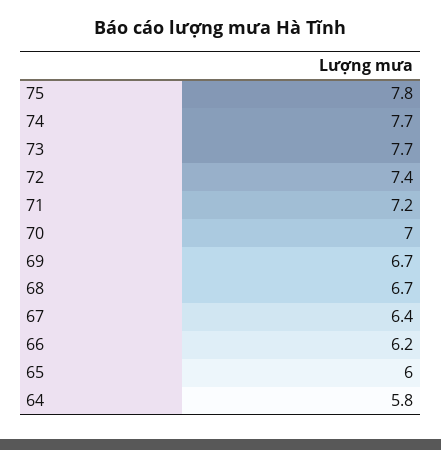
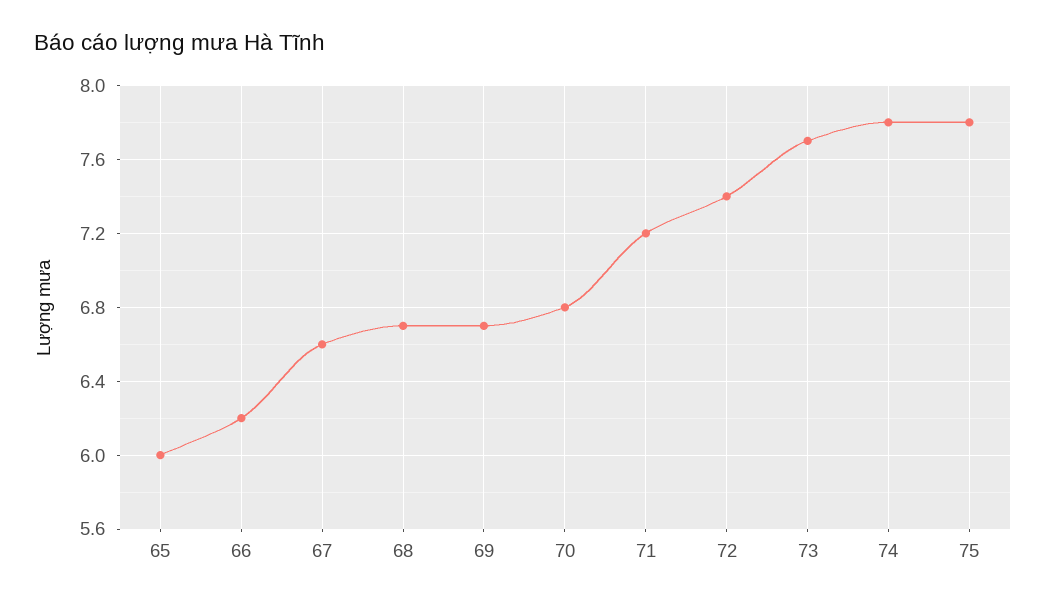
  {
    "75": 7.8,
-   "74": 7.7,
+   "74": 7.8,
    "73": 7.7,
    "72": 7.4,
    "71": 7.2,
-   "70": 7,
+   "70": 6.8,
    "69": 6.7,
    "68": 6.7,
-   "67": 6.4,
+   "67": 6.6,
    "66": 6.2,
-   "65": 6,
+   "65": 6
-   "64": 5.8
  }

